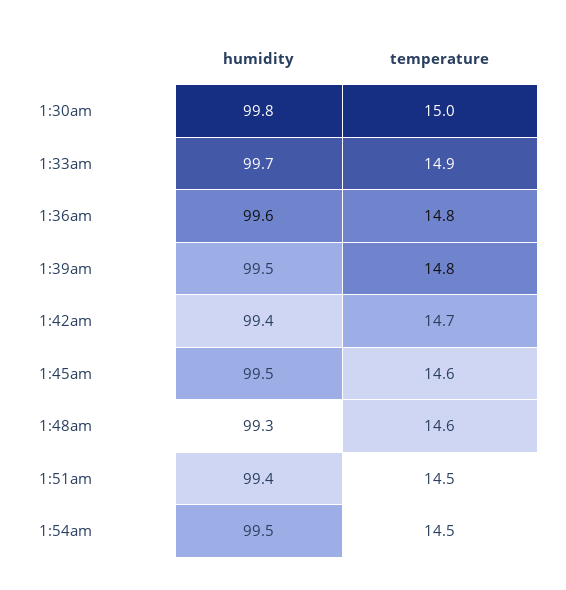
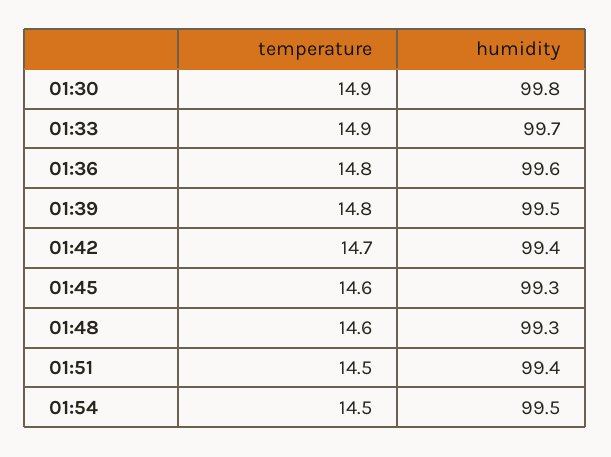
  {
    "humidity": {
      "1:30am": 99.8,
      "1:33am": 99.7,
      "1:36am": 99.6,
      "1:39am": 99.5,
      "1:42am": 99.4,
-     "1:45am": 99.5,
+     "1:45am": 99.3,
      "1:48am": 99.3,
      "1:51am": 99.4,
      "1:54am": 99.5
    },
    "temperature": {
-     "1:30am": 15,
+     "1:30am": 14.9,
      "1:33am": 14.9,
      "1:36am": 14.8,
      "1:39am": 14.8,
      "1:42am": 14.7,
      "1:45am": 14.6,
      "1:48am": 14.6,
      "1:51am": 14.5,
      "1:54am": 14.5
    }
  }

